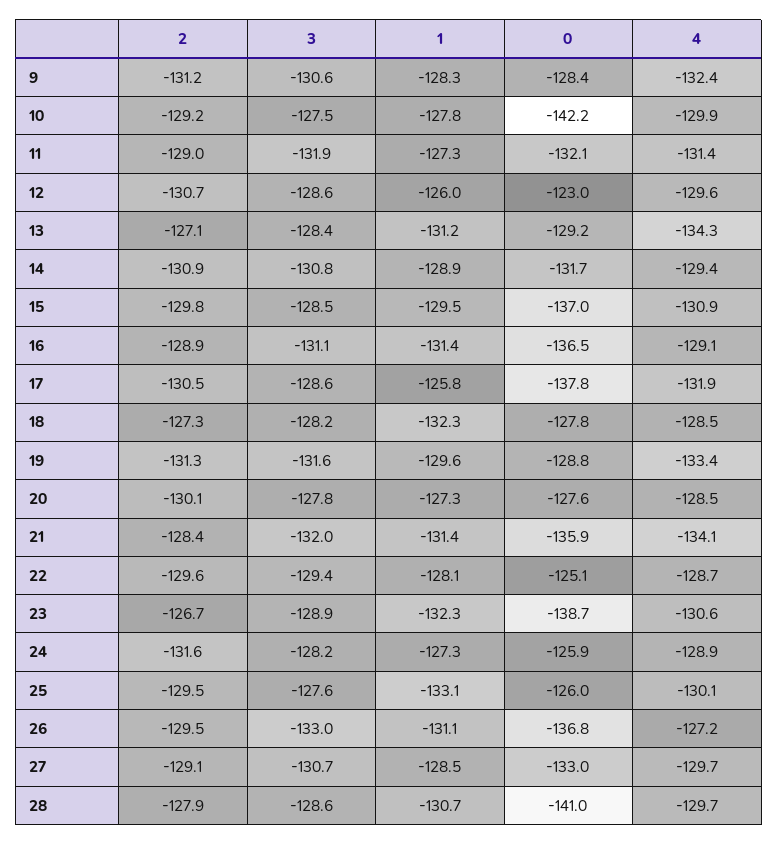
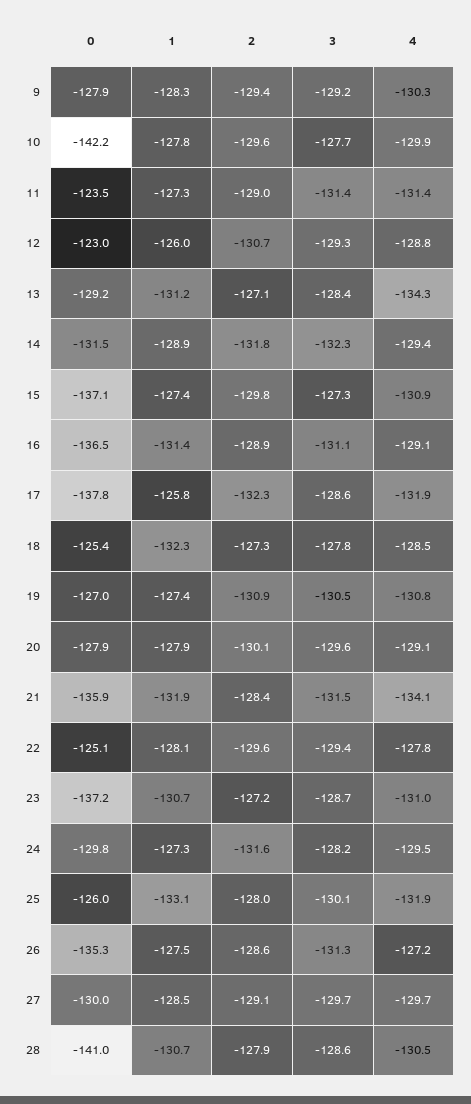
  {
    "2": {
-     "9": -131.2,
+     "9": -129.4,
-     "10": -129.2,
+     "10": -129.6,
      "11": -129,
      "12": -130.7,
      "13": -127.1,
-     "14": -130.9,
+     "14": -131.8,
      "15": -129.8,
      "16": -128.9,
-     "17": -130.5,
+     "17": -132.3,
      "18": -127.3,
-     "19": -131.3,
+     "19": -130.9,
      "20": -130.1,
      "21": -128.4,
      "22": -129.6,
-     "23": -126.7,
+     "23": -127.2,
      "24": -131.6,
-     "25": -129.5,
+     "25": -128,
-     "26": -129.5,
+     "26": -128.6,
      "27": -129.1,
      "28": -127.9
    },
    "3": {
-     "9": -130.6,
+     "9": -129.2,
-     "10": -127.5,
+     "10": -127.7,
-     "11": -131.9,
+     "11": -131.4,
-     "12": -128.6,
+     "12": -129.3,
      "13": -128.4,
-     "14": -130.8,
+     "14": -132.3,
-     "15": -128.5,
+     "15": -127.3,
      "16": -131.1,
      "17": -128.6,
-     "18": -128.2,
+     "18": -127.8,
-     "19": -131.6,
+     "19": -130.5,
-     "20": -127.8,
+     "20": -129.6,
-     "21": -132,
+     "21": -131.5,
      "22": -129.4,
-     "23": -128.9,
+     "23": -128.7,
      "24": -128.2,
-     "25": -127.6,
+     "25": -130.1,
-     "26": -133,
+     "26": -131.3,
-     "27": -130.7,
+     "27": -129.7,
      "28": -128.6
    },
    "1": {
      "9": -128.3,
      "10": -127.8,
      "11": -127.3,
      "12": -126,
      "13": -131.2,
      "14": -128.9,
-     "15": -129.5,
+     "15": -127.4,
      "16": -131.4,
      "17": -125.8,
      "18": -132.3,
-     "19": -129.6,
+     "19": -127.4,
-     "20": -127.3,
+     "20": -127.9,
-     "21": -131.4,
+     "21": -131.9,
      "22": -128.1,
-     "23": -132.3,
+     "23": -130.7,
      "24": -127.3,
      "25": -133.1,
-     "26": -131.1,
+     "26": -127.5,
      "27": -128.5,
      "28": -130.7
    },
    "0": {
-     "9": -128.4,
+     "9": -127.9,
      "10": -142.2,
-     "11": -132.1,
+     "11": -123.5,
      "12": -123,
      "13": -129.2,
-     "14": -131.7,
+     "14": -131.5,
-     "15": -137,
+     "15": -137.1,
      "16": -136.5,
      "17": -137.8,
-     "18": -127.8,
+     "18": -125.4,
-     "19": -128.8,
+     "19": -127,
-     "20": -127.6,
+     "20": -127.9,
      "21": -135.9,
      "22": -125.1,
-     "23": -138.7,
+     "23": -137.2,
-     "24": -125.9,
+     "24": -129.8,
      "25": -126,
-     "26": -136.8,
+     "26": -135.3,
-     "27": -133,
+     "27": -130,
      "28": -141
    },
    "4": {
-     "9": -132.4,
+     "9": -130.3,
      "10": -129.9,
      "11": -131.4,
-     "12": -129.6,
+     "12": -128.8,
      "13": -134.3,
      "14": -129.4,
      "15": -130.9,
      "16": -129.1,
      "17": -131.9,
      "18": -128.5,
-     "19": -133.4,
+     "19": -130.8,
-     "20": -128.5,
+     "20": -129.1,
      "21": -134.1,
-     "22": -128.7,
+     "22": -127.8,
-     "23": -130.6,
+     "23": -131,
-     "24": -128.9,
+     "24": -129.5,
-     "25": -130.1,
+     "25": -131.9,
      "26": -127.2,
      "27": -129.7,
-     "28": -129.7
+     "28": -130.5
    }
  }

